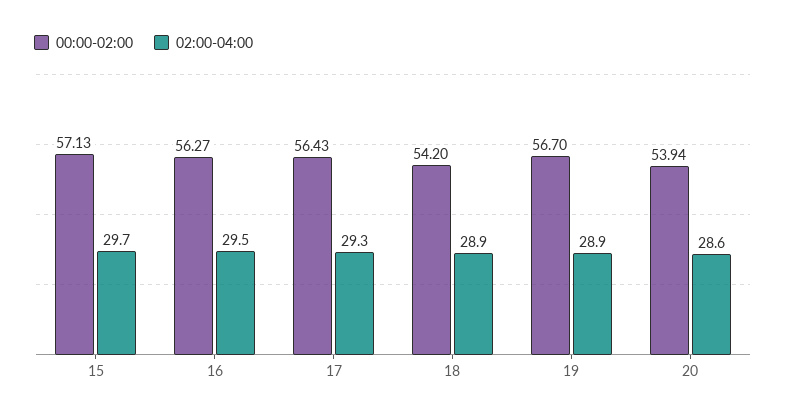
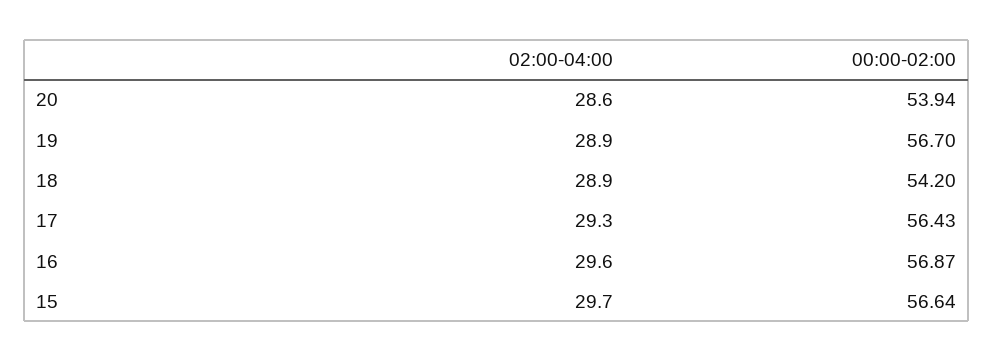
  {
    "00:00-02:00": {
-     "15": 57.13,
+     "15": 56.64,
-     "16": 56.27,
+     "16": 56.87,
      "17": 56.43,
      "18": 54.2,
      "19": 56.7,
      "20": 53.94
    },
    "02:00-04:00": {
      "15": 29.7,
-     "16": 29.5,
+     "16": 29.6,
      "17": 29.3,
      "18": 28.9,
      "19": 28.9,
      "20": 28.6
    }
  }

